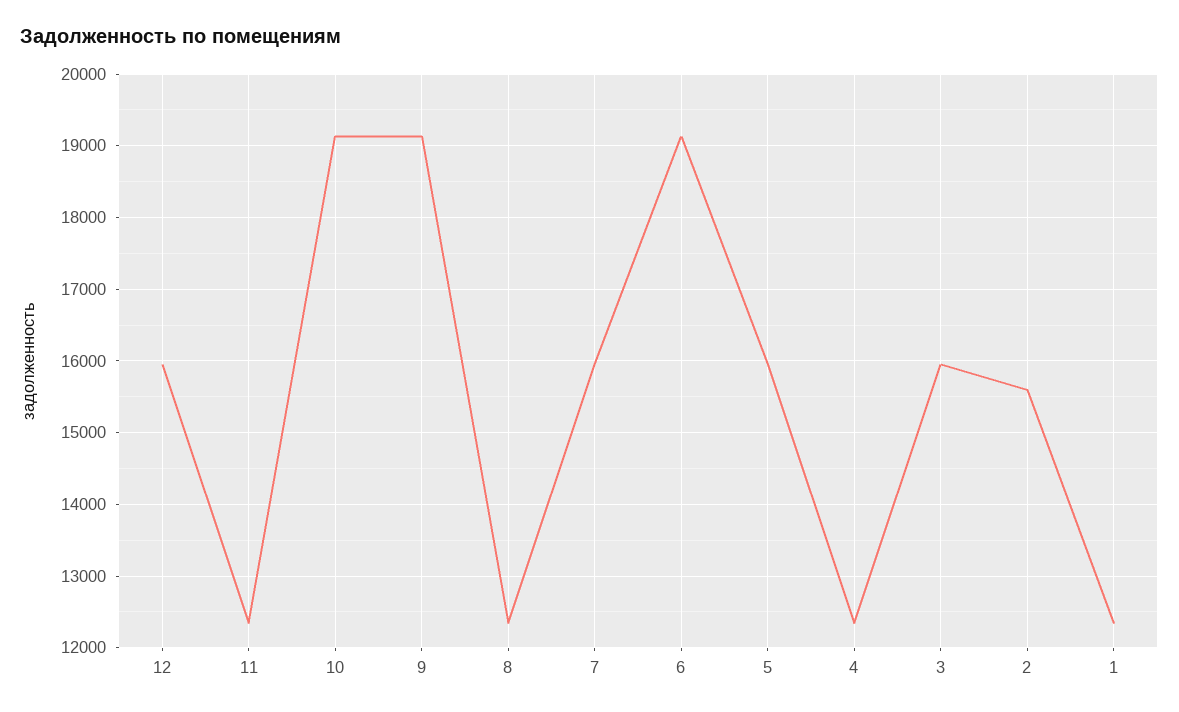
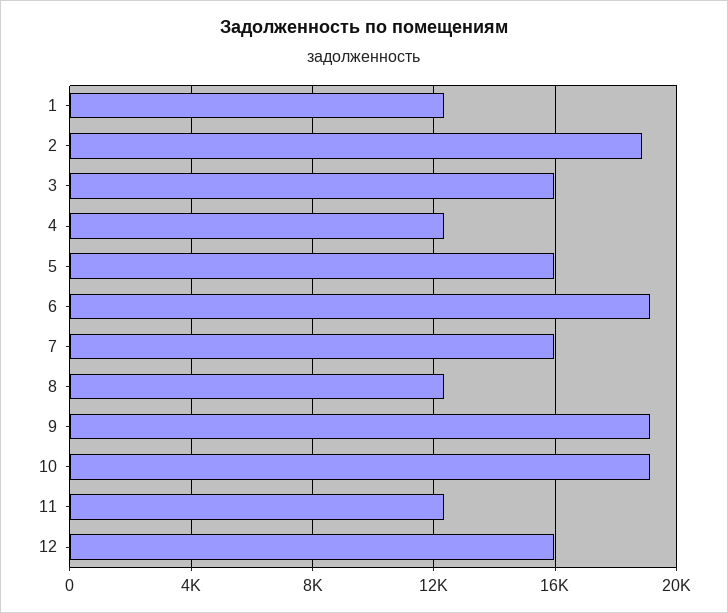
  {
    "12": 15900,
    "11": 12300,
    "10": 19100,
    "9": 19100,
    "8": 12300,
    "7": 15900,
    "6": 19100,
    "5": 15900,
    "4": 12300,
    "3": 15900,
-   "2": 15600,
+   "2": 19000,
    "1": 12300
  }

